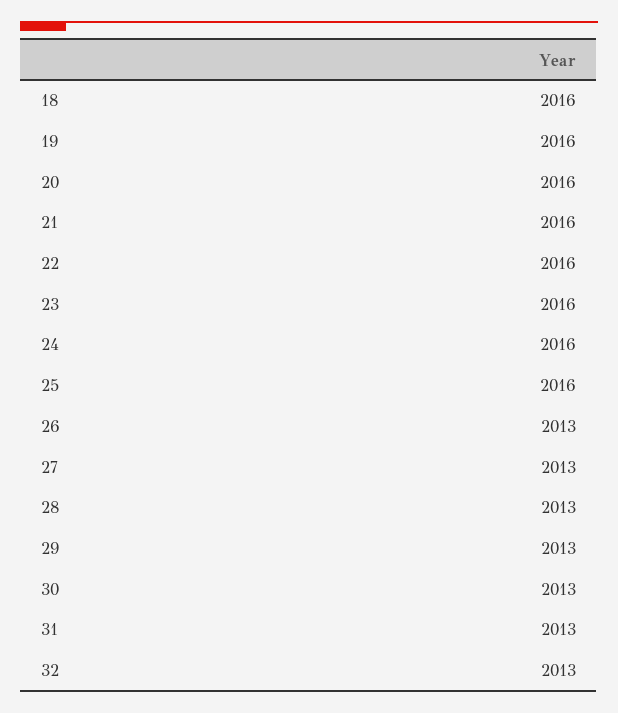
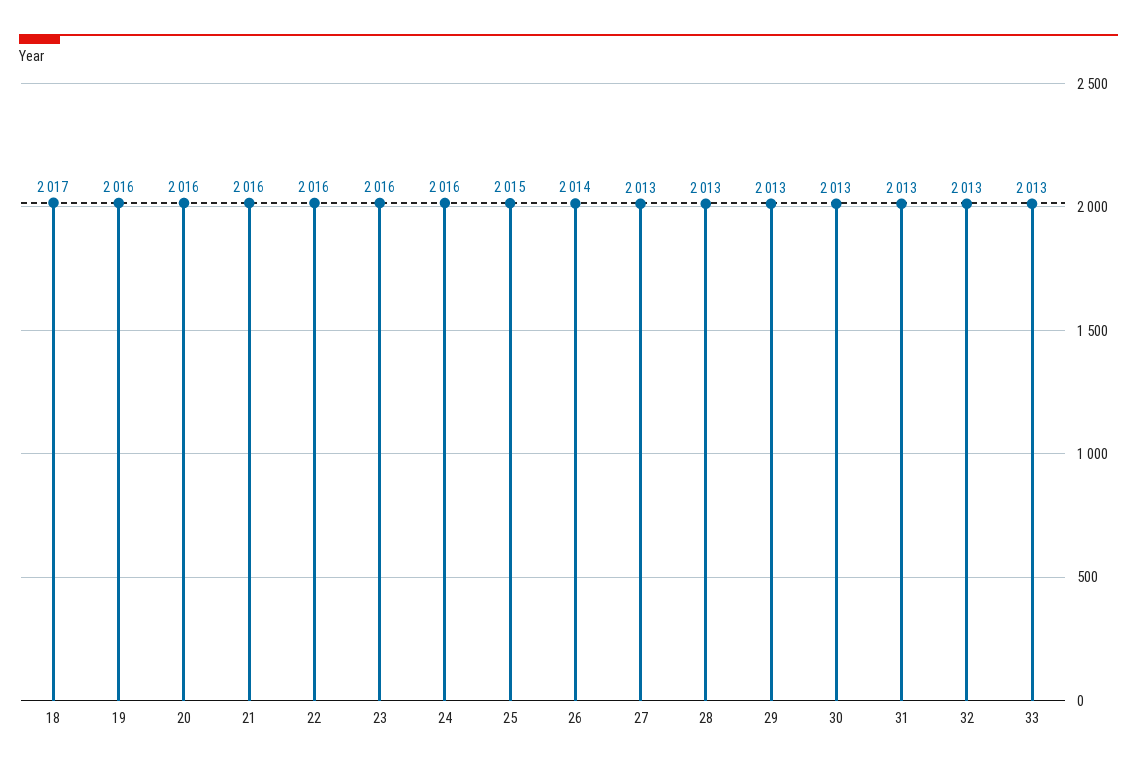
  {
-   "18": 2016,
+   "18": 2017,
    "19": 2016,
    "20": 2016,
    "21": 2016,
    "22": 2016,
    "23": 2016,
    "24": 2016,
-   "25": 2016,
+   "25": 2015,
-   "26": 2013,
+   "26": 2014,
    "27": 2013,
    "28": 2013,
    "29": 2013,
    "30": 2013,
    "31": 2013,
-   "32": 2013
+   "32": 2013,
+   "33": 2013
  }

